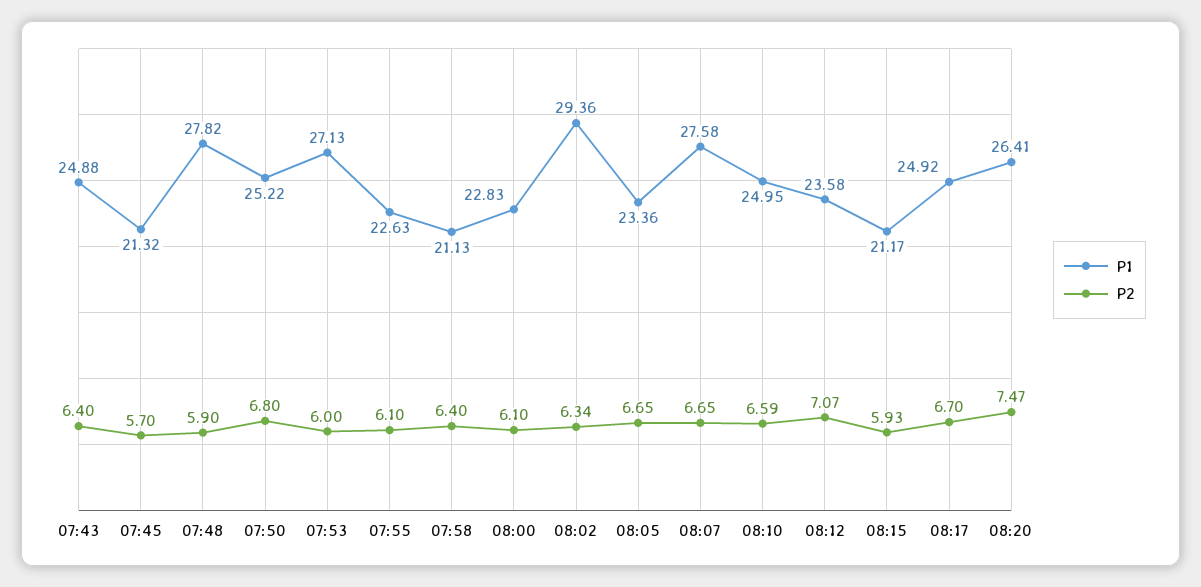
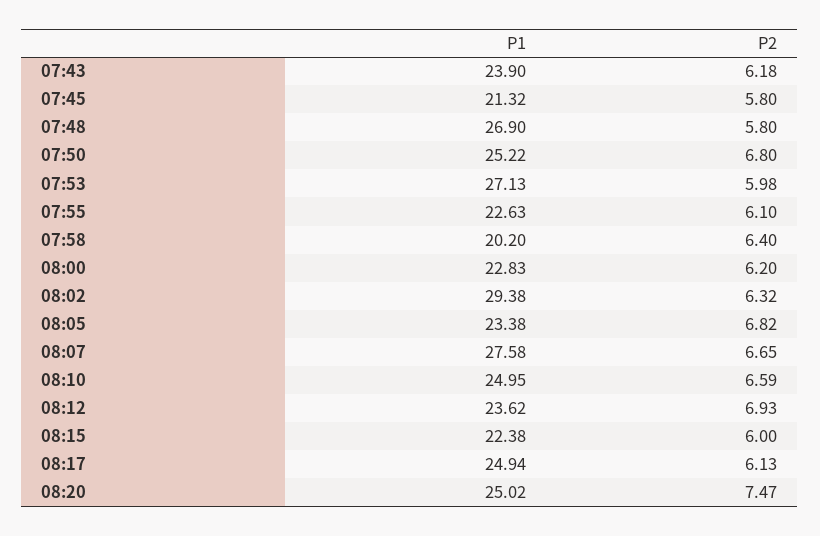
  {
    "P1": {
-     "07:43": 24.88,
+     "07:43": 23.9,
      "07:45": 21.32,
-     "07:48": 27.82,
+     "07:48": 26.9,
      "07:50": 25.22,
      "07:53": 27.13,
      "07:55": 22.63,
-     "07:58": 21.13,
+     "07:58": 20.2,
      "08:00": 22.83,
-     "08:02": 29.36,
+     "08:02": 29.38,
-     "08:05": 23.36,
+     "08:05": 23.38,
      "08:07": 27.58,
      "08:10": 24.95,
-     "08:12": 23.58,
+     "08:12": 23.62,
-     "08:15": 21.17,
+     "08:15": 22.38,
-     "08:17": 24.92,
+     "08:17": 24.94,
-     "08:20": 26.41
+     "08:20": 25.02
    },
    "P2": {
-     "07:43": 6.4,
+     "07:43": 6.18,
-     "07:45": 5.7,
+     "07:45": 5.8,
-     "07:48": 5.9,
+     "07:48": 5.8,
      "07:50": 6.8,
-     "07:53": 6,
+     "07:53": 5.98,
      "07:55": 6.1,
      "07:58": 6.4,
-     "08:00": 6.1,
+     "08:00": 6.2,
-     "08:02": 6.34,
+     "08:02": 6.32,
-     "08:05": 6.65,
+     "08:05": 6.82,
      "08:07": 6.65,
      "08:10": 6.59,
-     "08:12": 7.07,
+     "08:12": 6.93,
-     "08:15": 5.93,
+     "08:15": 6,
-     "08:17": 6.7,
+     "08:17": 6.13,
      "08:20": 7.47
    }
  }

